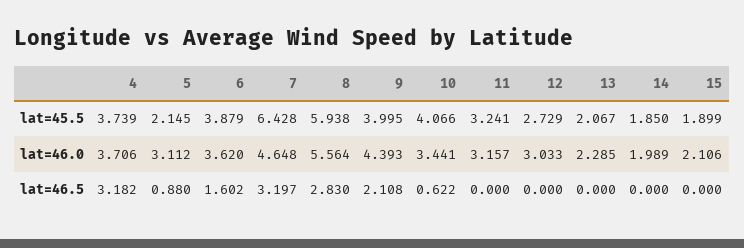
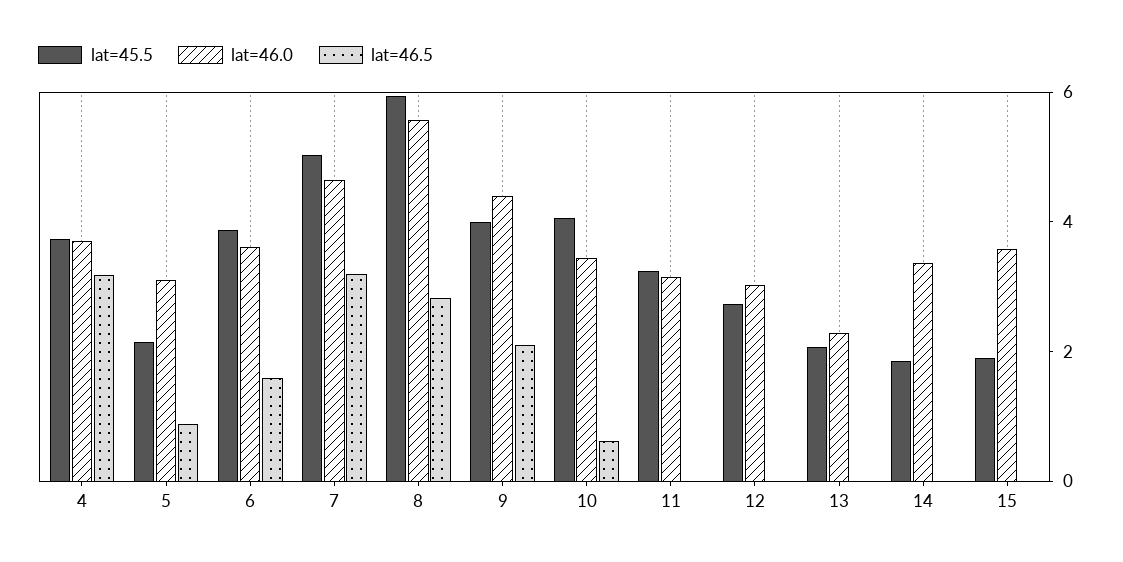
  {
    "lat=45.5": {
      "4": 3.739,
      "5": 2.145,
      "6": 3.879,
-     "7": 6.428,
+     "7": 5,
      "8": 5.938,
      "9": 3.995,
      "10": 4.066,
      "11": 3.241,
      "12": 2.729,
      "13": 2.067,
      "14": 1.85,
      "15": 1.899
    },
    "lat=46.0": {
      "4": 3.706,
      "5": 3.112,
      "6": 3.62,
      "7": 4.648,
      "8": 5.564,
      "9": 4.393,
      "10": 3.441,
      "11": 3.157,
      "12": 3.033,
      "13": 2.285,
-     "14": 1.989,
+     "14": 3.5,
-     "15": 2.106
+     "15": 3.5
    },
    "lat=46.5": {
      "4": 3.182,
      "5": 0.88,
      "6": 1.602,
      "7": 3.197,
      "8": 2.83,
      "9": 2.108,
      "10": 0.622,
      "11": 0,
      "12": 0,
      "13": 0,
      "14": 0,
      "15": 0
    }
  }

